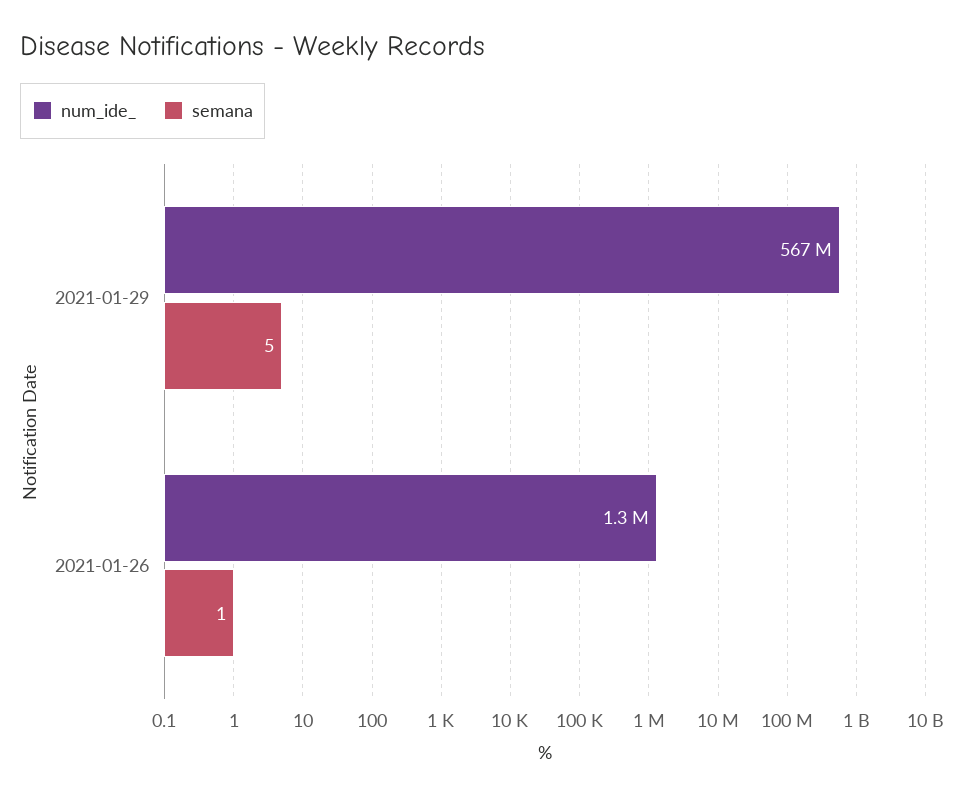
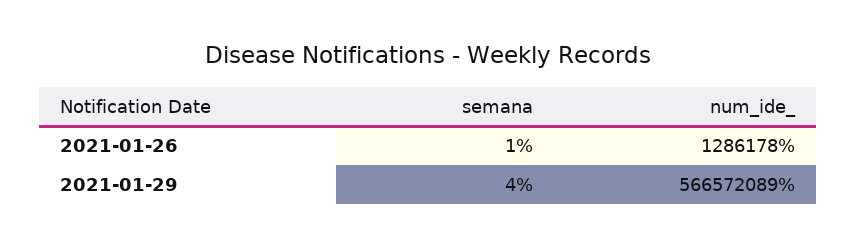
  {
    "num_ide_": {
      "2021-01-29": 566572089,
      "2021-01-26": 1286178
    },
    "semana": {
-     "2021-01-29": 5,
+     "2021-01-29": 4,
      "2021-01-26": 1
    }
  }

